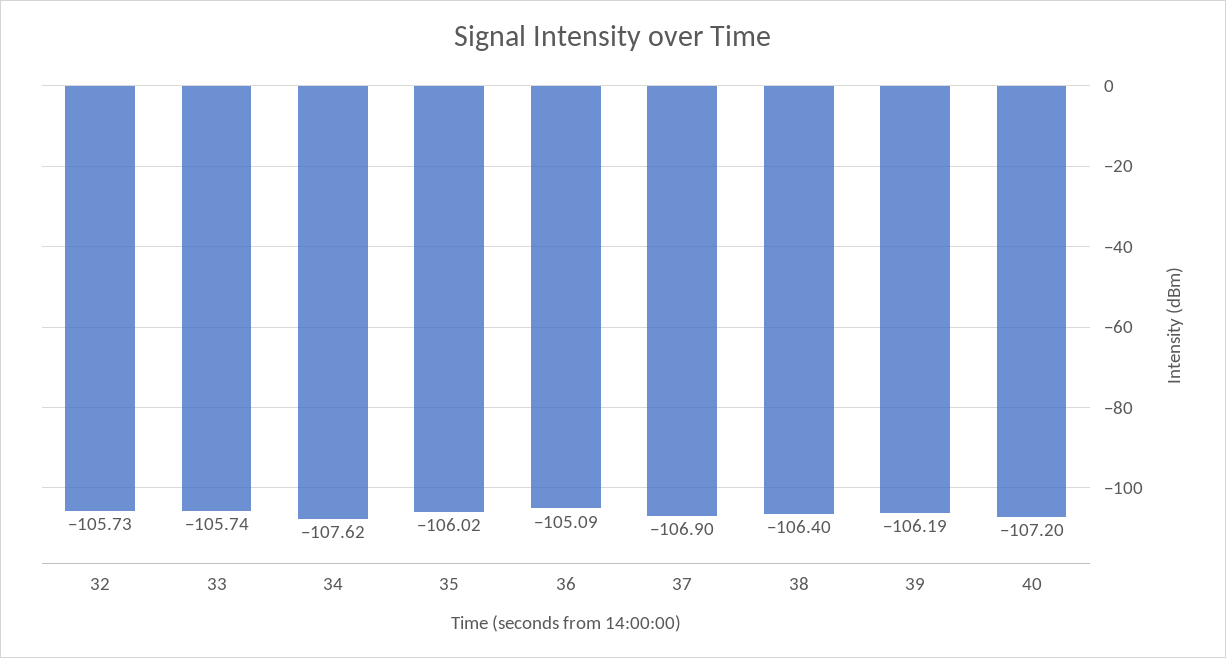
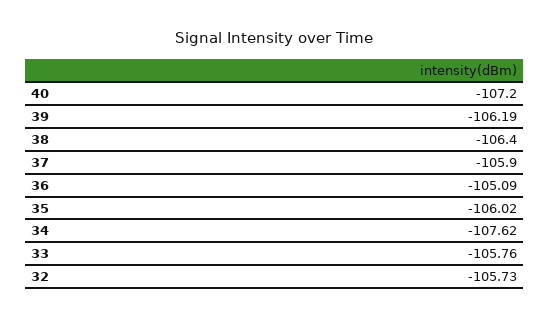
  {
    "32": -105.73,
-   "33": -105.74,
+   "33": -105.76,
    "34": -107.62,
    "35": -106.02,
    "36": -105.09,
-   "37": -106.9,
+   "37": -105.9,
    "38": -106.4,
    "39": -106.19,
    "40": -107.2
  }

